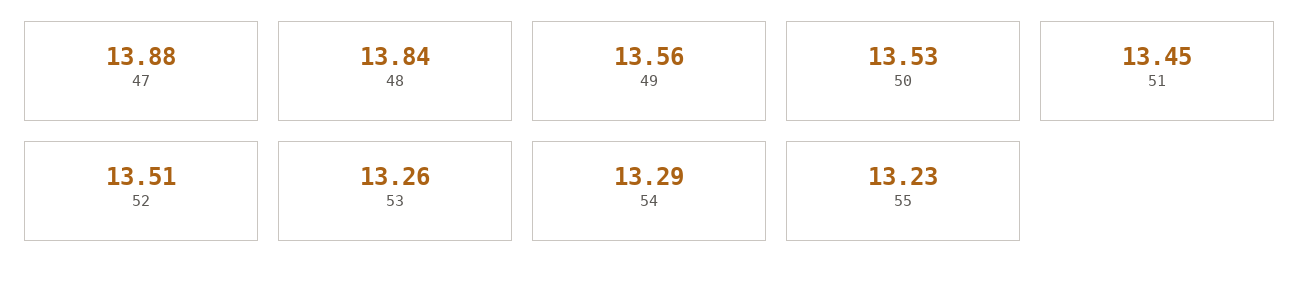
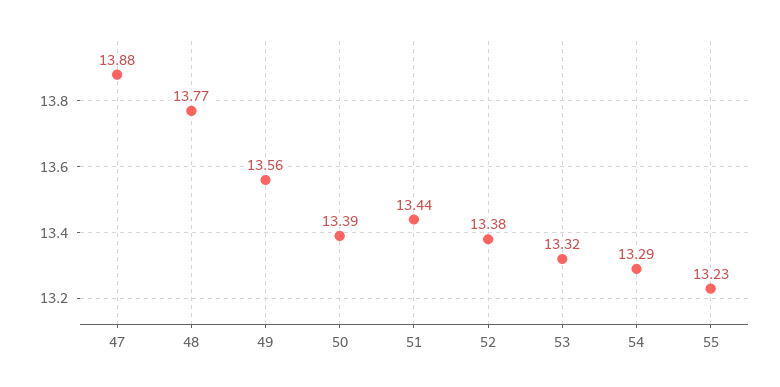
  {
    "47": 13.88,
-   "48": 13.84,
+   "48": 13.77,
    "49": 13.56,
-   "50": 13.53,
+   "50": 13.39,
-   "51": 13.45,
+   "51": 13.44,
-   "52": 13.51,
+   "52": 13.38,
-   "53": 13.26,
+   "53": 13.32,
    "54": 13.29,
    "55": 13.23
  }

